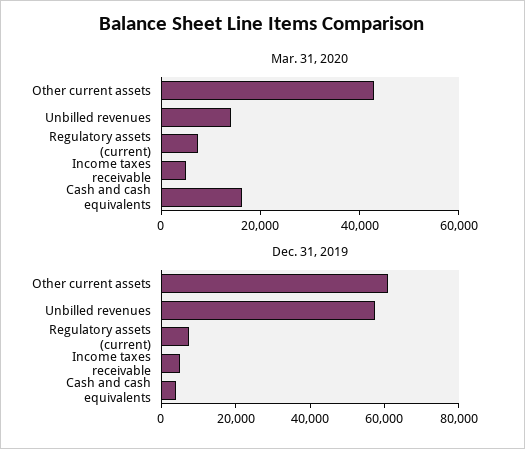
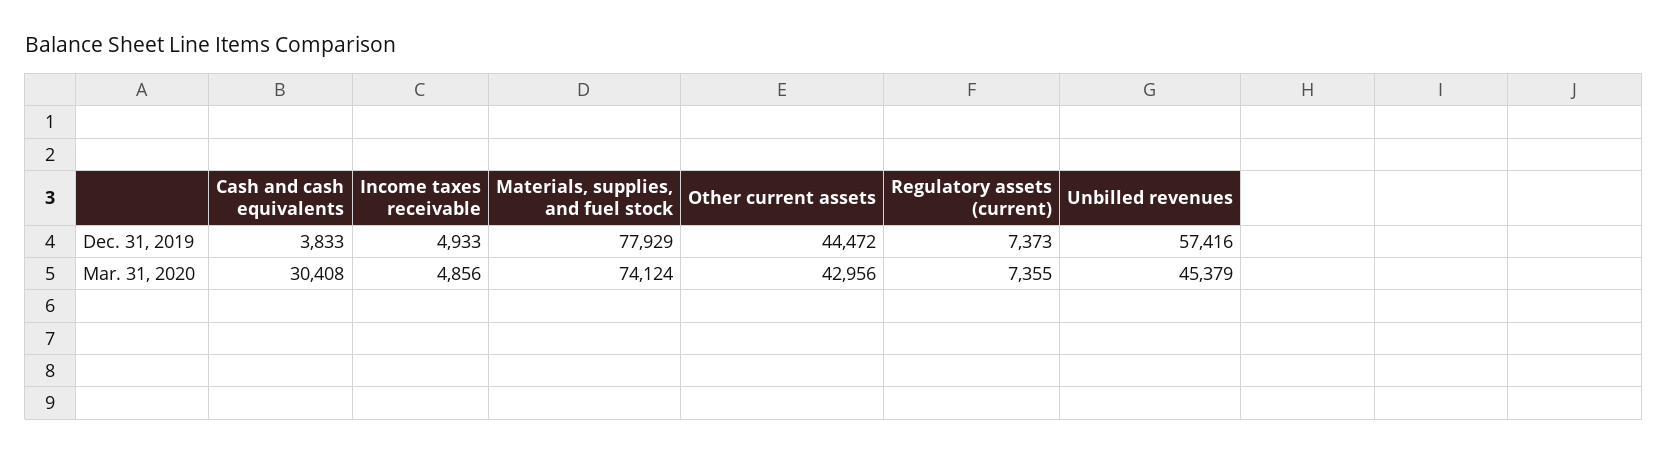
  {
    "Mar. 31, 2020": {
      "Other current assets": 42956,
-     "Unbilled revenues": 15000,
+     "Unbilled revenues": 45379,
      "Regulatory assets (current)": 7355,
      "Income taxes receivable": 4856,
-     "Cash and cash equivalents": 15000
+     "Cash and cash equivalents": 30408,
+     "Materials, supplies, and fuel stock": 74124
    },
    "Dec. 31, 2019": {
-     "Other current assets": 60000,
+     "Other current assets": 44472,
      "Unbilled revenues": 57416,
      "Regulatory assets (current)": 7373,
      "Income taxes receivable": 4933,
-     "Cash and cash equivalents": 3833
+     "Cash and cash equivalents": 3833,
+     "Materials, supplies, and fuel stock": 77929
    }
  }

